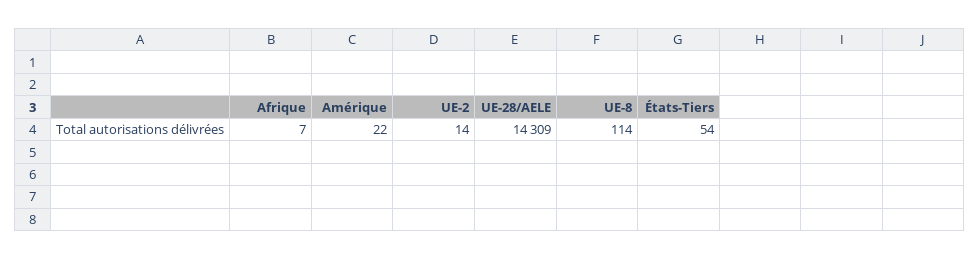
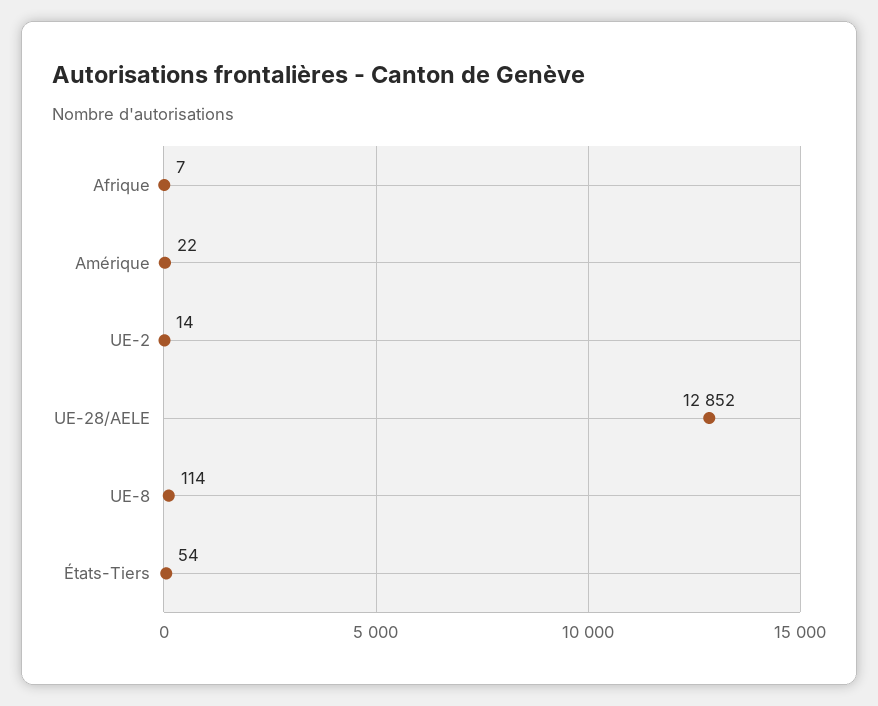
  {
    "Afrique": 7,
    "Amérique": 22,
    "UE-2": 14,
-   "UE-28/AELE": 14309,
+   "UE-28/AELE": 12852,
    "UE-8": 114,
    "États-Tiers": 54
  }

